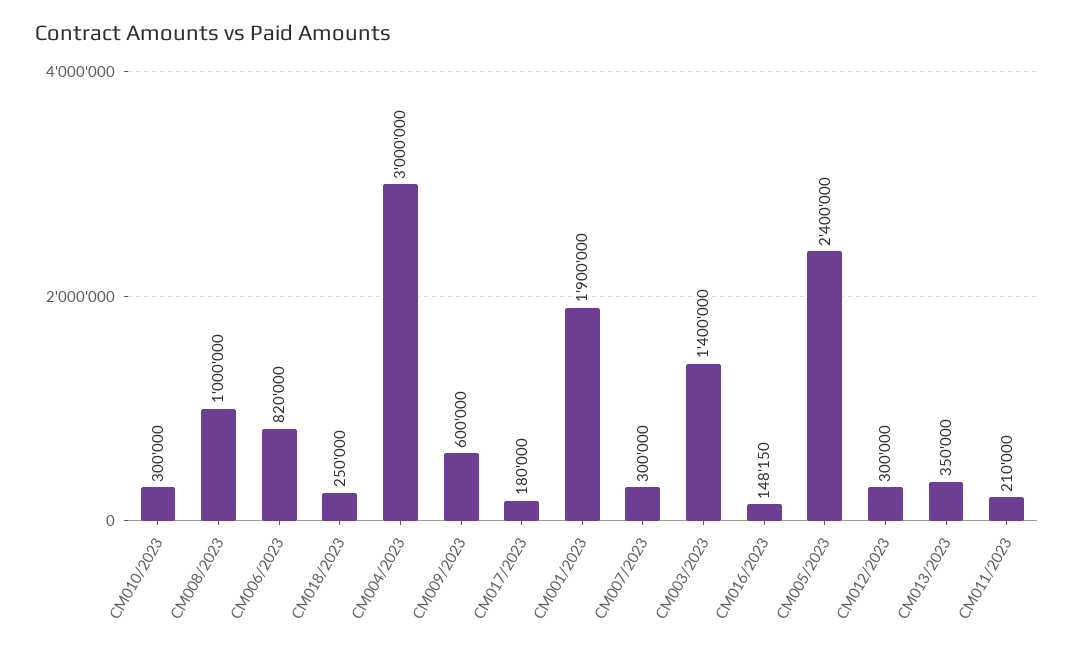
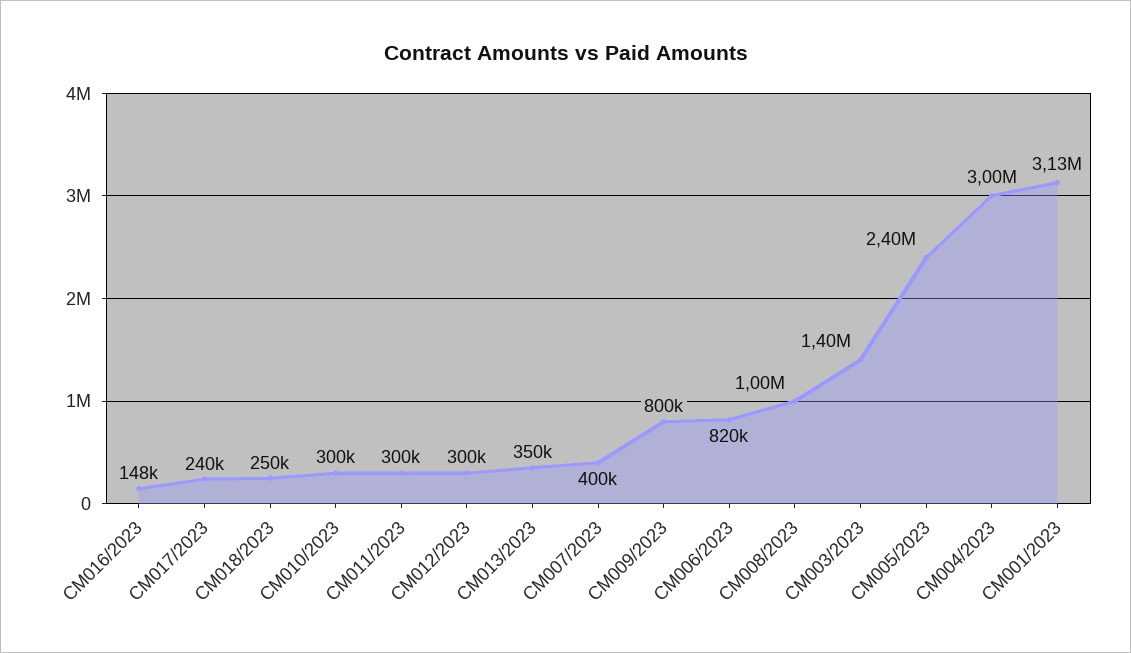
  {
    "CM010/2023": 300000,
    "CM008/2023": 1000000,
    "CM006/2023": 820000,
    "CM018/2023": 250000,
    "CM004/2023": 3000000,
-   "CM009/2023": 600000,
+   "CM009/2023": 800000,
-   "CM017/2023": 180000,
+   "CM017/2023": 240000,
-   "CM001/2023": 1900000,
+   "CM001/2023": 3130000,
-   "CM007/2023": 300000,
+   "CM007/2023": 400000,
    "CM003/2023": 1400000,
    "CM016/2023": 148150,
    "CM005/2023": 2400000,
    "CM012/2023": 300000,
    "CM013/2023": 350000,
-   "CM011/2023": 210000
+   "CM011/2023": 300000
  }

